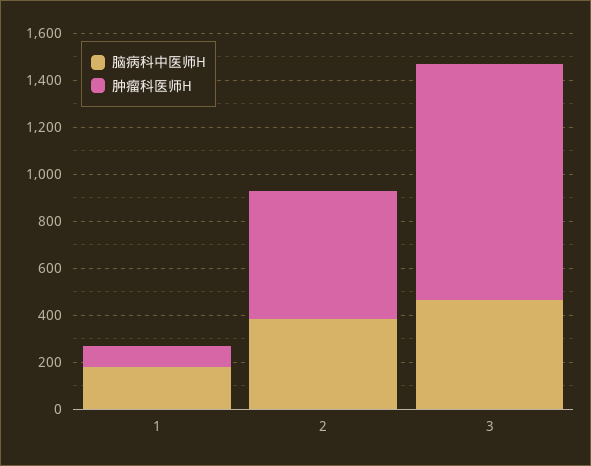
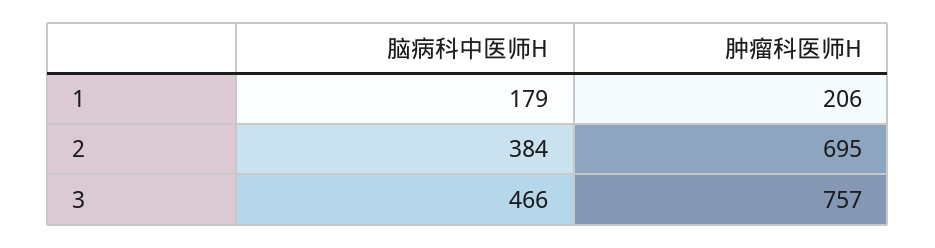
  {
    "脑病科中医师H": {
      "1": 179,
      "2": 384,
      "3": 466
    },
    "肿瘤科医师H": {
-     "1": 100,
+     "1": 206,
-     "2": 550,
+     "2": 695,
-     "3": 1000
+     "3": 757
    }
  }

